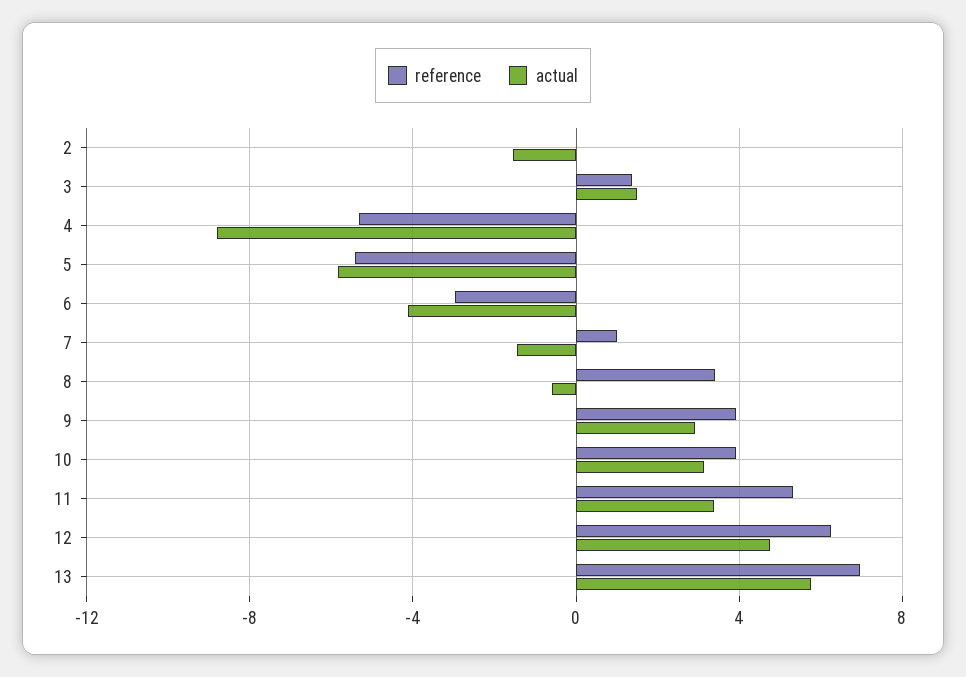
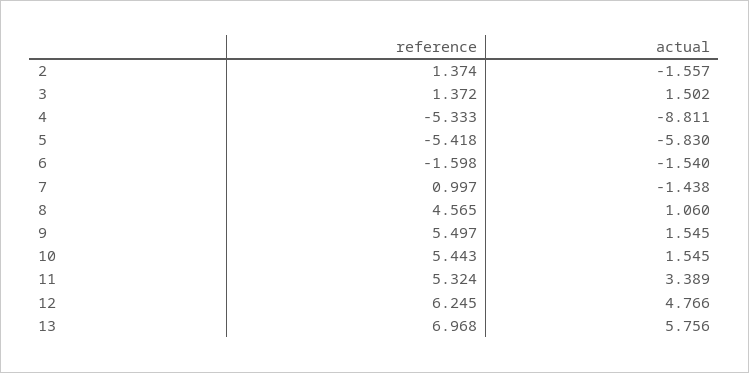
  {
    "reference": {
-     "2": 0,
+     "2": 1.374,
      "3": 1.372,
      "4": -5.333,
      "5": -5.418,
-     "6": -3,
+     "6": -1.598,
      "7": 0.997,
-     "8": 3.5,
+     "8": 4.565,
-     "9": 4,
+     "9": 5.497,
-     "10": 4,
+     "10": 5.443,
      "11": 5.324,
      "12": 6.245,
      "13": 6.968
    },
    "actual": {
      "2": -1.557,
      "3": 1.502,
      "4": -8.811,
      "5": -5.83,
-     "6": -4,
+     "6": -1.54,
      "7": -1.438,
-     "8": -0.5,
+     "8": 1.06,
-     "9": 3,
+     "9": 1.545,
-     "10": 3,
+     "10": 1.545,
      "11": 3.389,
      "12": 4.766,
      "13": 5.756
    }
  }

